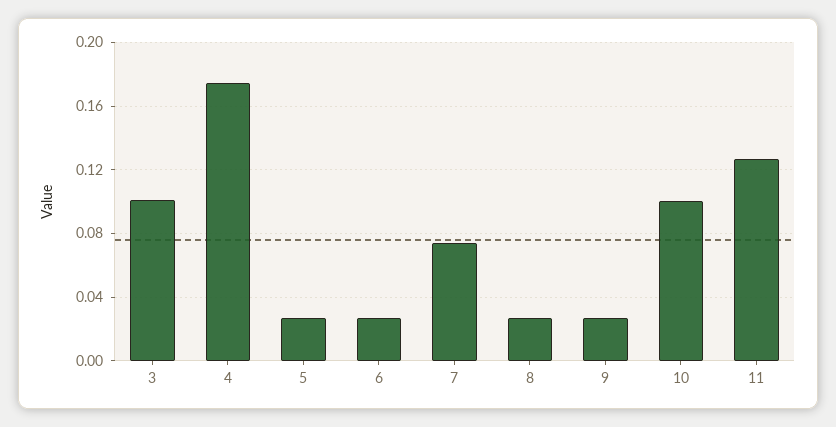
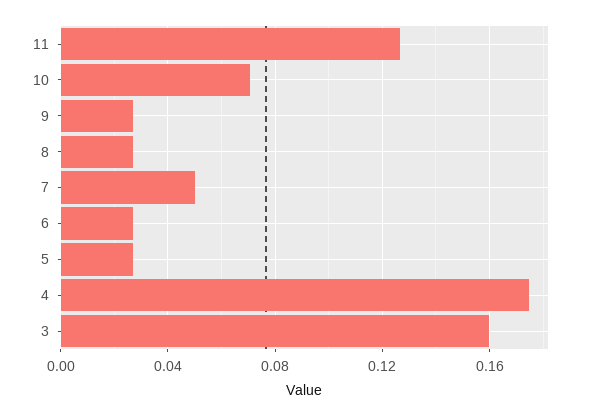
  {
-   "3": 0.1,
+   "3": 0.16,
    "4": 0.175,
    "5": 0.025,
    "6": 0.025,
-   "7": 0.075,
+   "7": 0.05,
    "8": 0.025,
    "9": 0.025,
-   "10": 0.1,
+   "10": 0.07,
    "11": 0.125
  }

